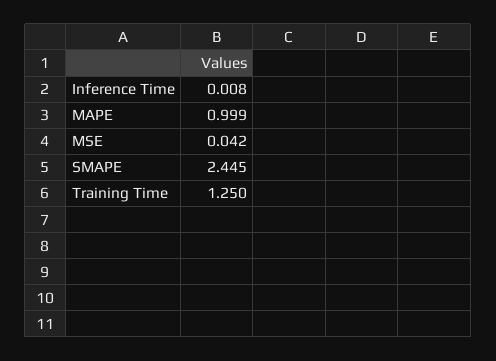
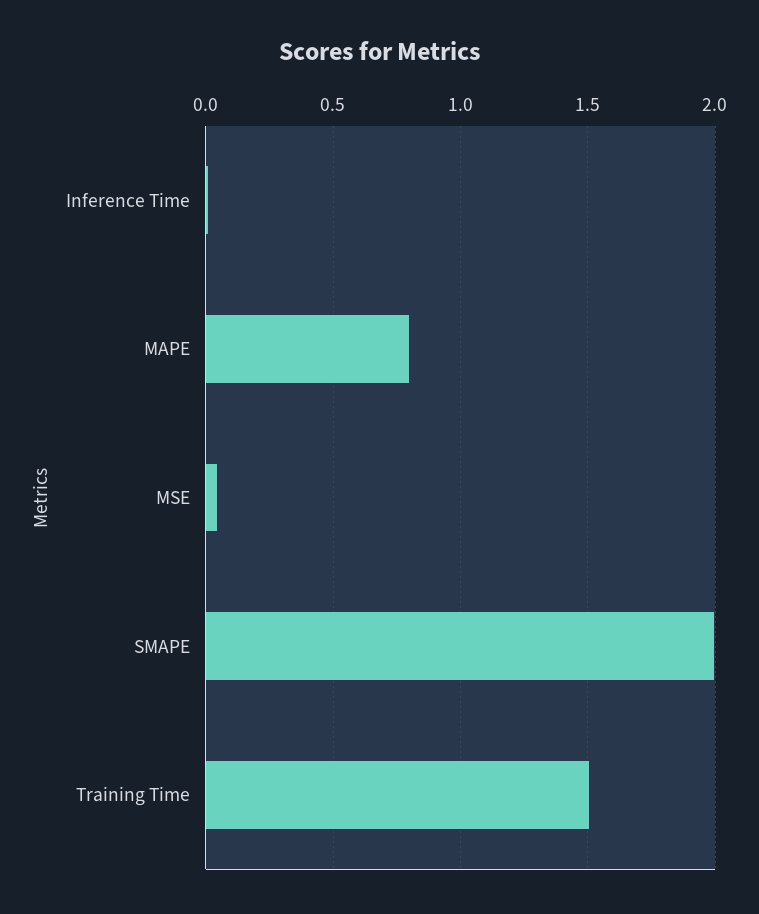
  {
    "Inference Time": 0.008,
-   "MAPE": 0.999,
+   "MAPE": 0.8,
    "MSE": 0.042,
-   "SMAPE": 2.445,
+   "SMAPE": 2,
-   "Training Time": 1.25
+   "Training Time": 1.5
  }

